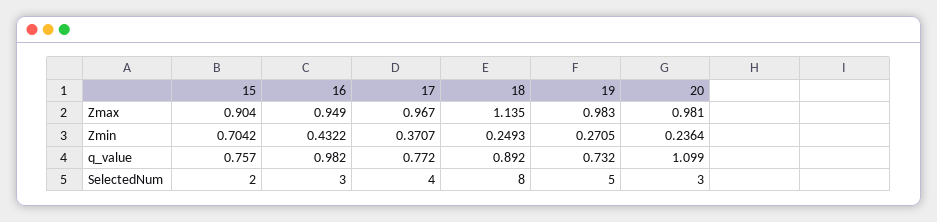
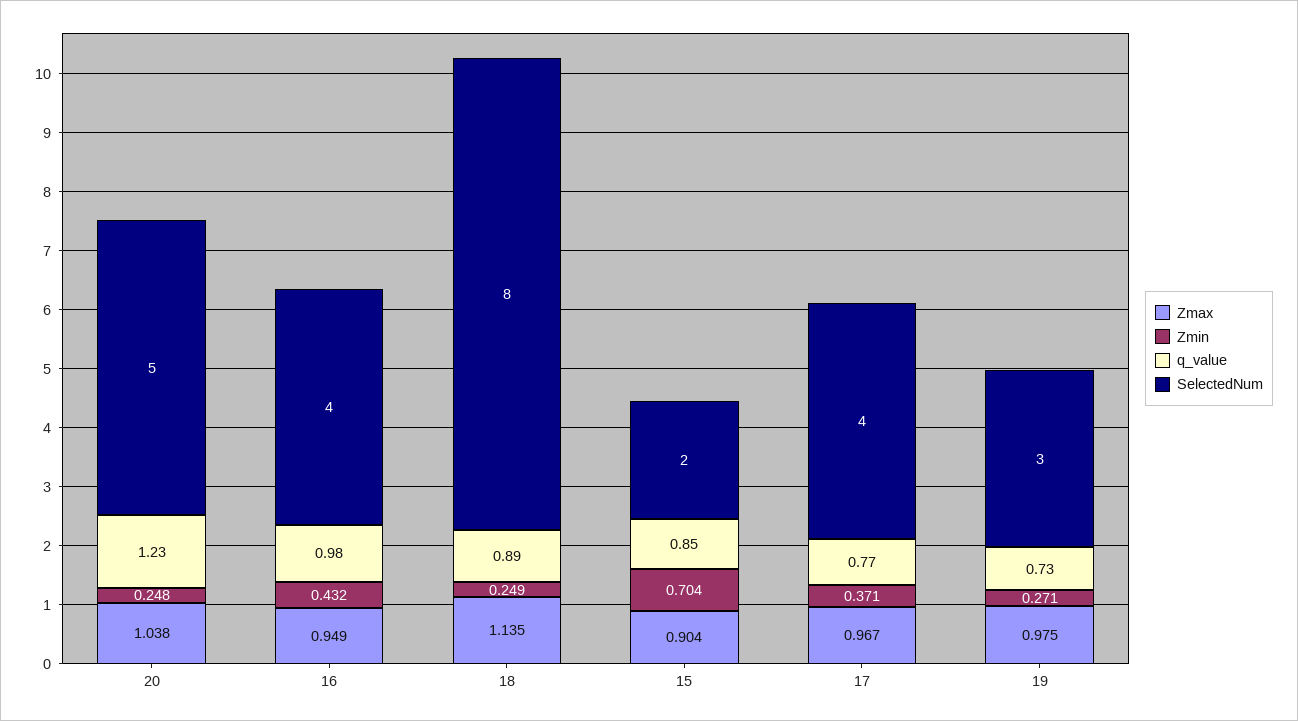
  {
    "Zmax": {
      "15": 0.904,
      "16": 0.949,
      "17": 0.967,
      "18": 1.135,
-     "19": 0.983,
+     "19": 0.975,
-     "20": 0.981
+     "20": 1.038
    },
    "Zmin": {
      "15": 0.7042,
      "16": 0.4322,
      "17": 0.3707,
      "18": 0.2493,
      "19": 0.2705,
-     "20": 0.2364
+     "20": 0.248
    },
    "q_value": {
-     "15": 0.757,
+     "15": 0.85,
      "16": 0.982,
      "17": 0.772,
      "18": 0.892,
      "19": 0.732,
-     "20": 1.099
+     "20": 1.23
    },
    "SelectedNum": {
      "15": 2,
-     "16": 3,
+     "16": 4,
      "17": 4,
      "18": 8,
-     "19": 5,
+     "19": 3,
-     "20": 3
+     "20": 5
    }
  }

